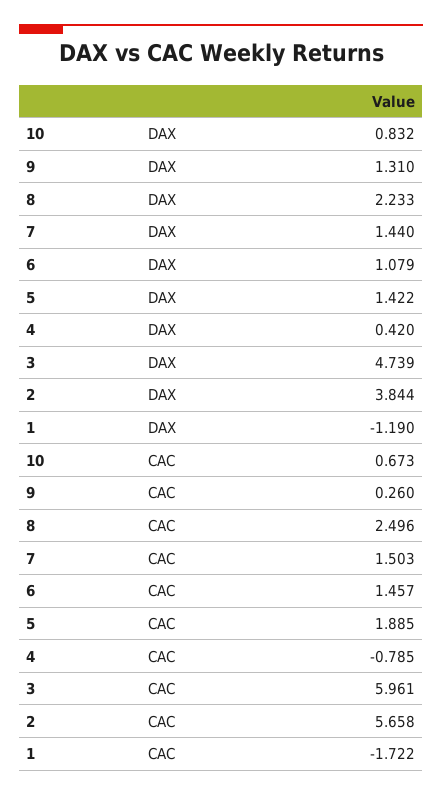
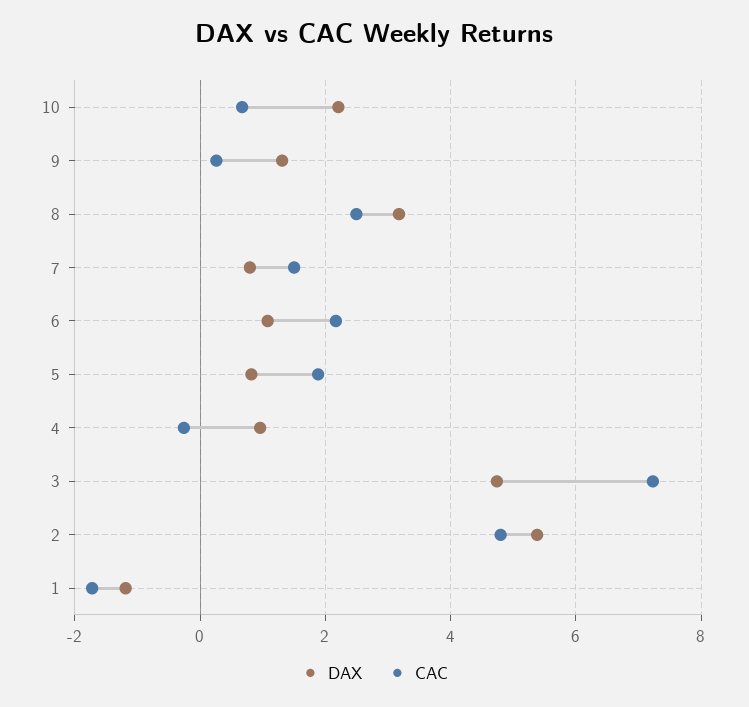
  {
    "DAX": {
-     "10": 0.832,
+     "10": 2.2,
      "9": 1.31,
-     "8": 2.233,
+     "8": 3.2,
-     "7": 1.44,
+     "7": 0.8,
      "6": 1.079,
-     "5": 1.422,
+     "5": 0.8,
-     "4": 0.42,
+     "4": 1,
      "3": 4.739,
-     "2": 3.844,
+     "2": 5.4,
      "1": -1.19
    },
    "CAC": {
      "10": 0.673,
      "9": 0.26,
      "8": 2.496,
      "7": 1.503,
-     "6": 1.457,
+     "6": 2.2,
      "5": 1.885,
-     "4": -0.785,
+     "4": -0.2,
-     "3": 5.961,
+     "3": 7.2,
-     "2": 5.658,
+     "2": 4.8,
      "1": -1.722
    }
  }

